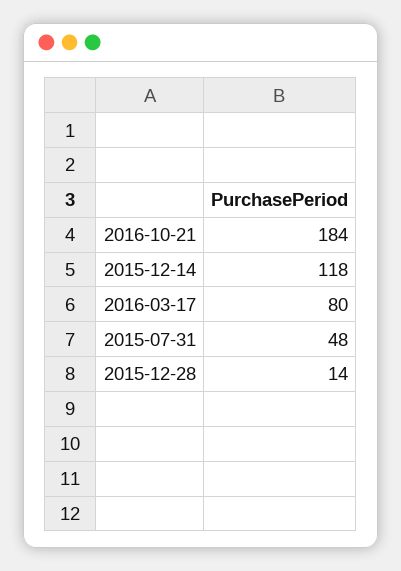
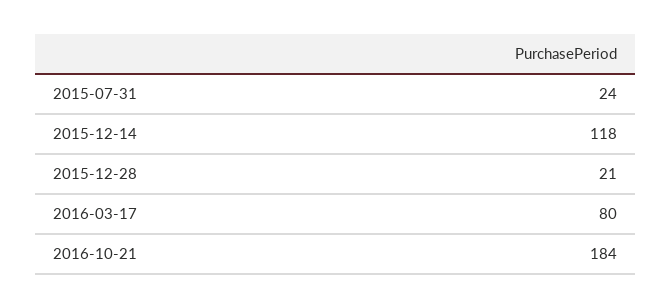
  {
    "2016-10-21": 184,
    "2015-12-14": 118,
    "2016-03-17": 80,
-   "2015-07-31": 48,
+   "2015-07-31": 24,
-   "2015-12-28": 14
+   "2015-12-28": 21
  }

